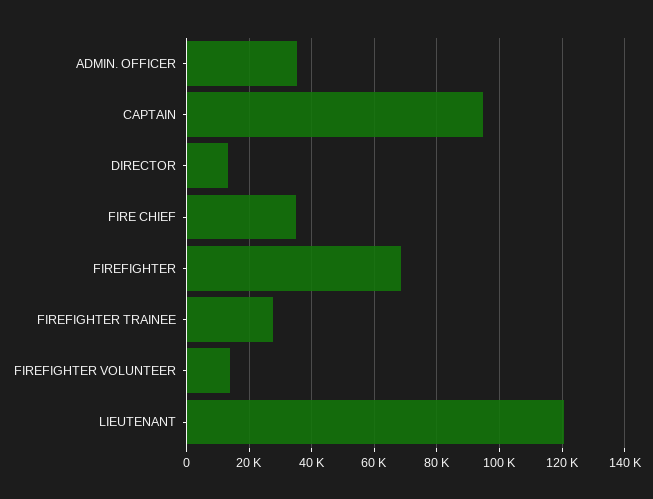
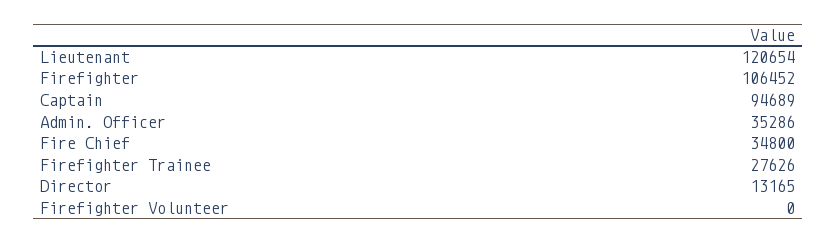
  {
    "ADMIN. OFFICER": 35286,
    "CAPTAIN": 94689,
    "DIRECTOR": 13165,
    "FIRE CHIEF": 34800,
-   "FIREFIGHTER": 68000,
+   "FIREFIGHTER": 106452,
    "FIREFIGHTER TRAINEE": 27626,
-   "FIREFIGHTER VOLUNTEER": 14000,
+   "FIREFIGHTER VOLUNTEER": 0,
    "LIEUTENANT": 120654
  }

